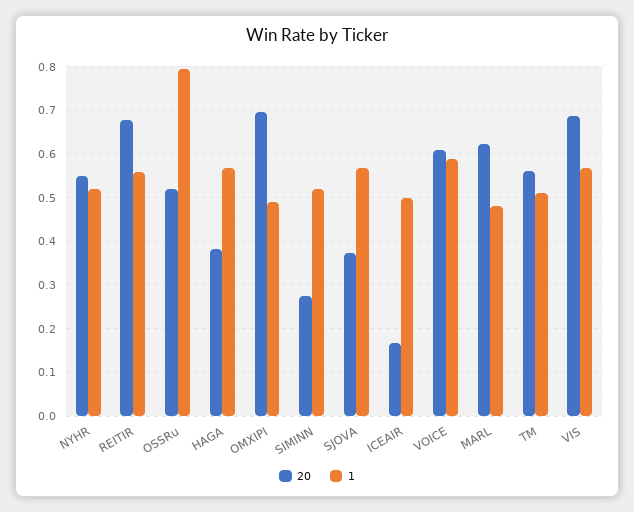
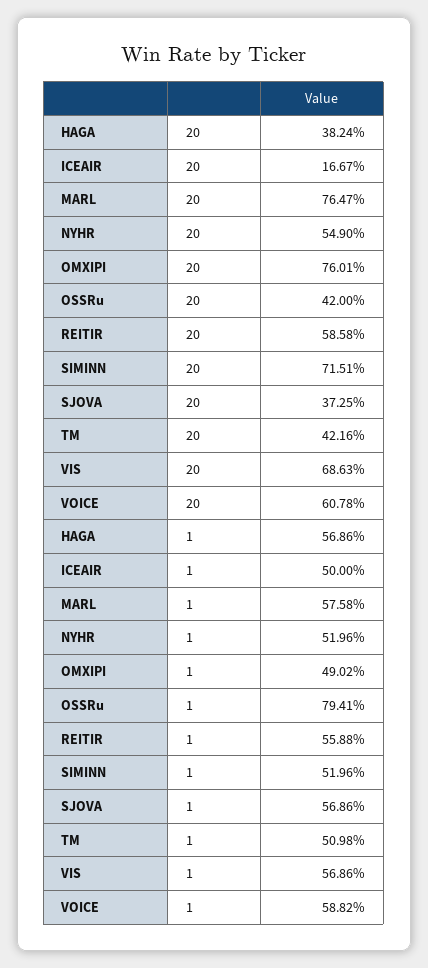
  {
    "20": {
      "NYHR": 0.549,
-     "REITIR": 0.68,
+     "REITIR": 0.5858,
-     "OSSRu": 0.52,
+     "OSSRu": 0.42,
      "HAGA": 0.3824,
-     "OMXIPI": 0.7,
+     "OMXIPI": 0.7601,
-     "SIMINN": 0.28,
+     "SIMINN": 0.7151,
      "SJOVA": 0.3725,
      "ICEAIR": 0.1667,
      "VOICE": 0.6078,
-     "MARL": 0.62,
+     "MARL": 0.7647,
-     "TM": 0.56,
+     "TM": 0.4216,
      "VIS": 0.6863
    },
    "1": {
      "NYHR": 0.5196,
      "REITIR": 0.5588,
      "OSSRu": 0.7941,
      "HAGA": 0.5686,
      "OMXIPI": 0.4902,
      "SIMINN": 0.5196,
      "SJOVA": 0.5686,
      "ICEAIR": 0.5,
      "VOICE": 0.5882,
-     "MARL": 0.48,
+     "MARL": 0.5758,
      "TM": 0.5098,
      "VIS": 0.5686
    }
  }

